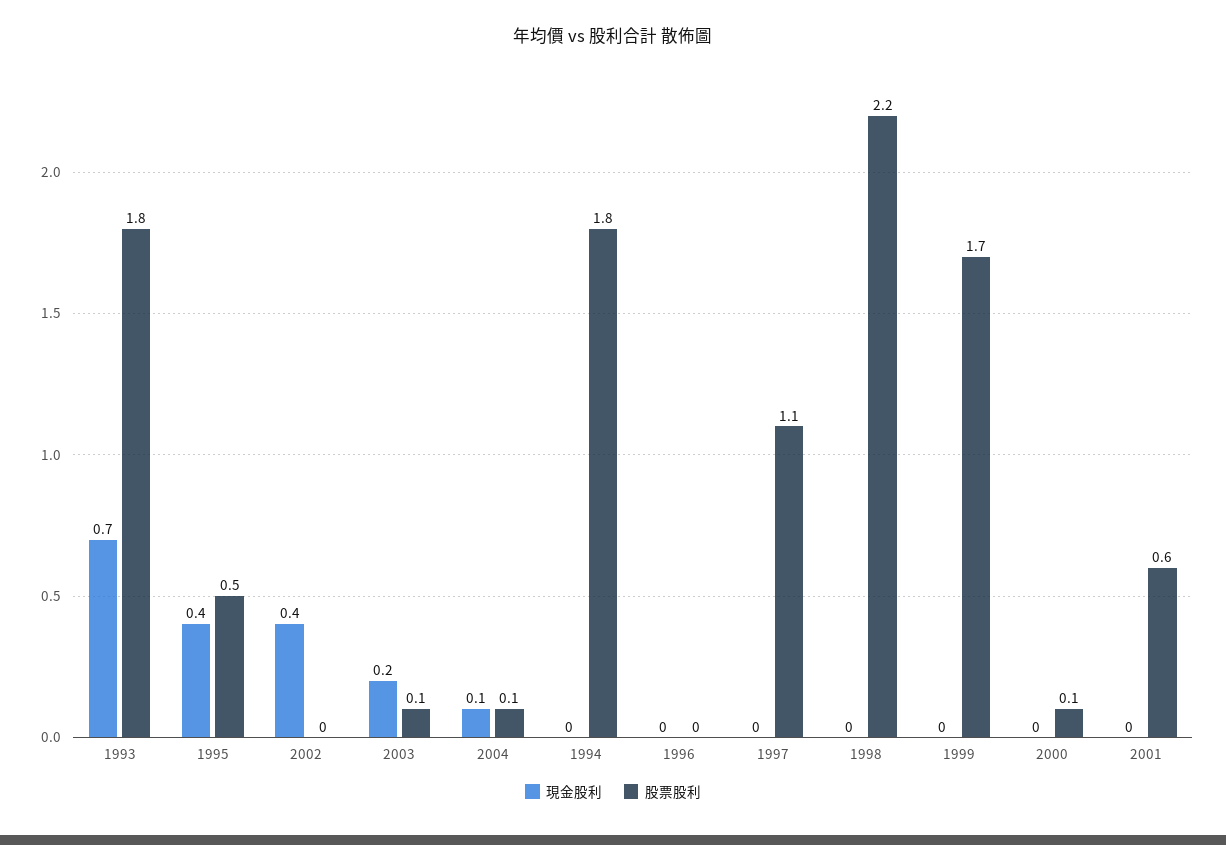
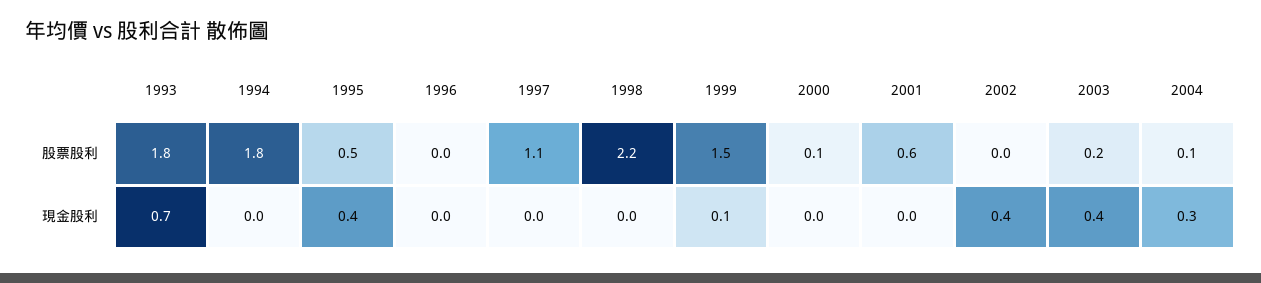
  {
    "現金股利": {
      "1993": 0.7,
      "1995": 0.4,
      "2002": 0.4,
-     "2003": 0.2,
+     "2003": 0.4,
-     "2004": 0.1,
+     "2004": 0.3,
      "1994": 0,
      "1996": 0,
      "1997": 0,
      "1998": 0,
-     "1999": 0,
+     "1999": 0.1,
      "2000": 0,
      "2001": 0
    },
    "股票股利": {
      "1993": 1.8,
      "1995": 0.5,
      "2002": 0,
-     "2003": 0.1,
+     "2003": 0.2,
      "2004": 0.1,
      "1994": 1.8,
      "1996": 0,
      "1997": 1.1,
      "1998": 2.2,
-     "1999": 1.7,
+     "1999": 1.5,
      "2000": 0.1,
      "2001": 0.6
    }
  }

